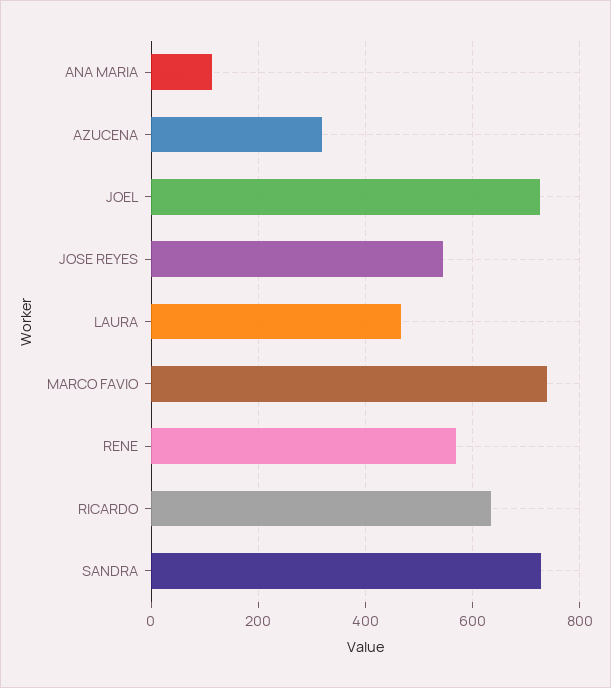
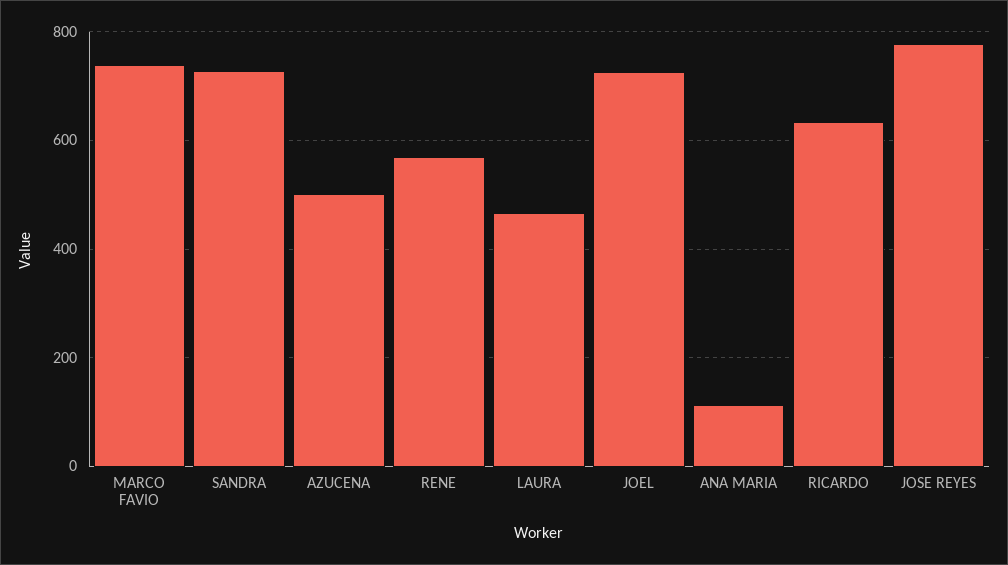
  {
    "ANA MARIA": 120,
-   "AZUCENA": 320,
+   "AZUCENA": 500,
    "JOEL": 720,
-   "JOSE REYES": 540,
+   "JOSE REYES": 780,
    "LAURA": 460,
    "MARCO FAVIO": 740,
    "RENE": 560,
    "RICARDO": 640,
    "SANDRA": 720
  }

